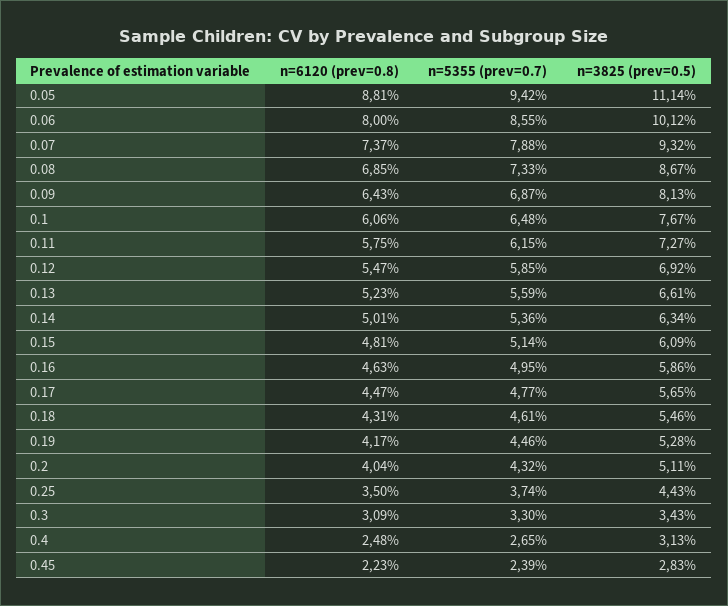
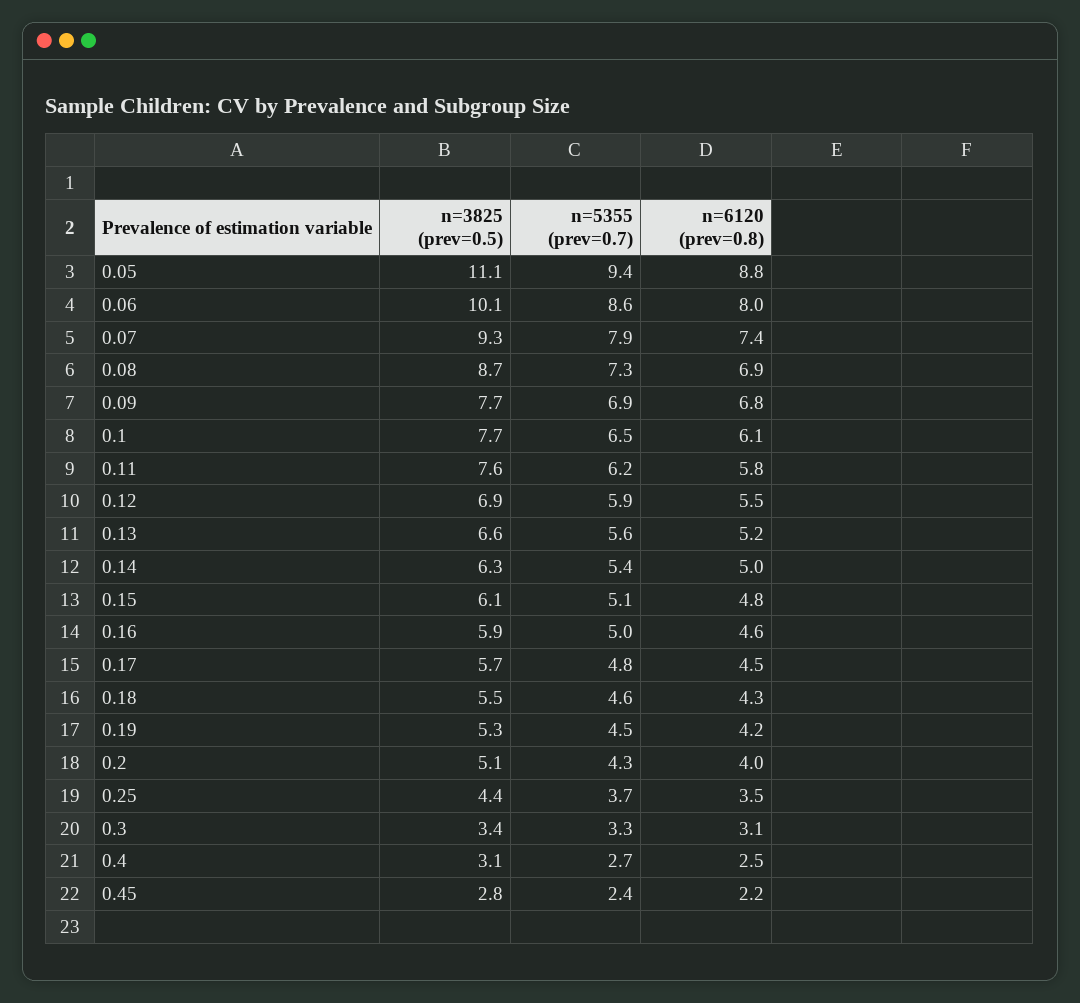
  {
    "n=6120 (prev=0.8)": {
      "0.05": 8.81,
      "0.06": 8,
      "0.07": 7.37,
      "0.08": 6.85,
-     "0.09": 6.43,
+     "0.09": 6.8,
      "0.1": 6.06,
      "0.11": 5.75,
      "0.12": 5.47,
      "0.13": 5.23,
      "0.14": 5.01,
      "0.15": 4.81,
      "0.16": 4.63,
      "0.17": 4.47,
      "0.18": 4.31,
      "0.19": 4.17,
      "0.2": 4.04,
      "0.25": 3.5,
      "0.3": 3.09,
      "0.4": 2.48,
      "0.45": 2.23
    },
    "n=5355 (prev=0.7)": {
      "0.05": 9.42,
      "0.06": 8.55,
      "0.07": 7.88,
      "0.08": 7.33,
      "0.09": 6.87,
      "0.1": 6.48,
      "0.11": 6.15,
      "0.12": 5.85,
      "0.13": 5.59,
      "0.14": 5.36,
      "0.15": 5.14,
      "0.16": 4.95,
      "0.17": 4.77,
      "0.18": 4.61,
      "0.19": 4.46,
      "0.2": 4.32,
      "0.25": 3.74,
      "0.3": 3.3,
      "0.4": 2.65,
      "0.45": 2.39
    },
    "n=3825 (prev=0.5)": {
      "0.05": 11.14,
      "0.06": 10.12,
      "0.07": 9.32,
      "0.08": 8.67,
-     "0.09": 8.13,
+     "0.09": 7.7,
      "0.1": 7.67,
-     "0.11": 7.27,
+     "0.11": 7.6,
      "0.12": 6.92,
      "0.13": 6.61,
      "0.14": 6.34,
      "0.15": 6.09,
      "0.16": 5.86,
      "0.17": 5.65,
      "0.18": 5.46,
      "0.19": 5.28,
      "0.2": 5.11,
      "0.25": 4.43,
      "0.3": 3.43,
      "0.4": 3.13,
      "0.45": 2.83
    }
  }

